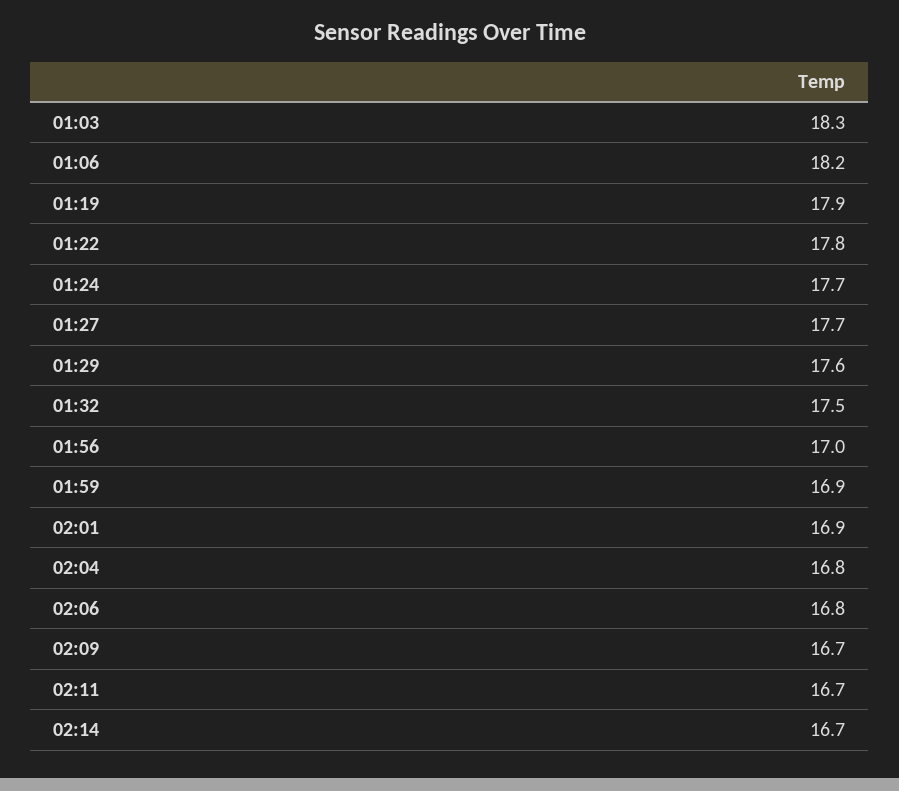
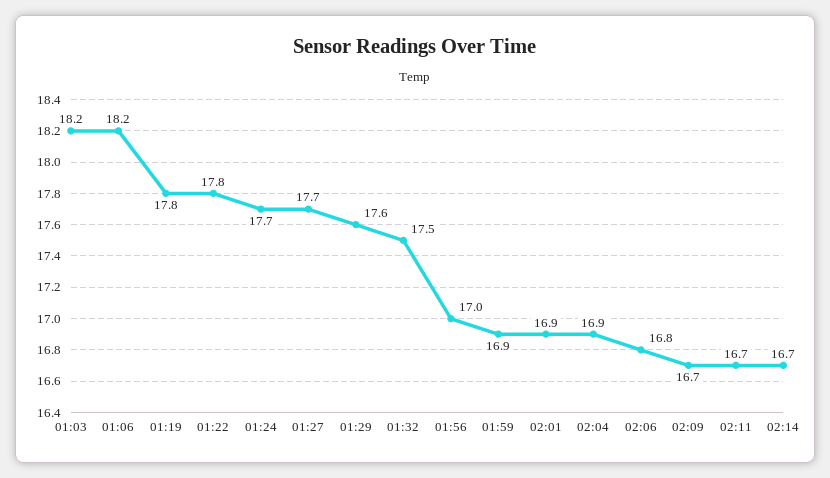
  {
-   "01:03": 18.3,
+   "01:03": 18.2,
    "01:06": 18.2,
-   "01:19": 17.9,
+   "01:19": 17.8,
    "01:22": 17.8,
    "01:24": 17.7,
    "01:27": 17.7,
    "01:29": 17.6,
    "01:32": 17.5,
    "01:56": 17,
    "01:59": 16.9,
    "02:01": 16.9,
-   "02:04": 16.8,
+   "02:04": 16.9,
    "02:06": 16.8,
    "02:09": 16.7,
    "02:11": 16.7,
    "02:14": 16.7
  }

